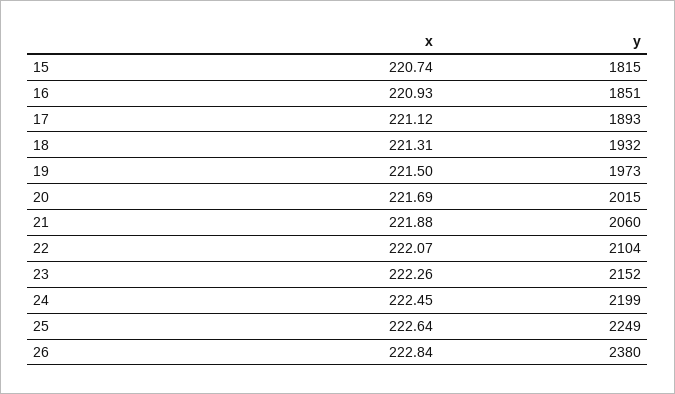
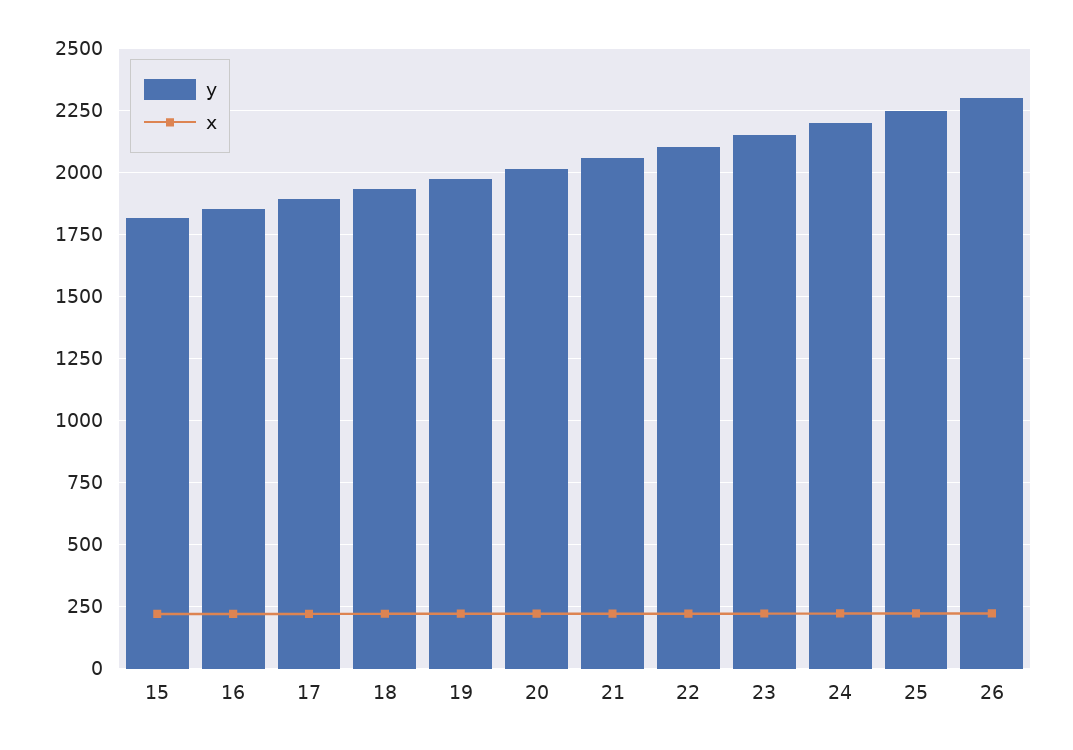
  {
    "x": {
      "15": 220.74,
      "16": 220.93,
      "17": 221.12,
      "18": 221.31,
      "19": 221.5,
      "20": 221.69,
      "21": 221.88,
      "22": 222.07,
      "23": 222.26,
      "24": 222.45,
      "25": 222.64,
      "26": 222.84
    },
    "y": {
      "15": 1815,
      "16": 1851,
      "17": 1893,
      "18": 1932,
      "19": 1973,
      "20": 2015,
      "21": 2060,
      "22": 2104,
      "23": 2152,
      "24": 2199,
      "25": 2249,
-     "26": 2380
+     "26": 2300
    }
  }

